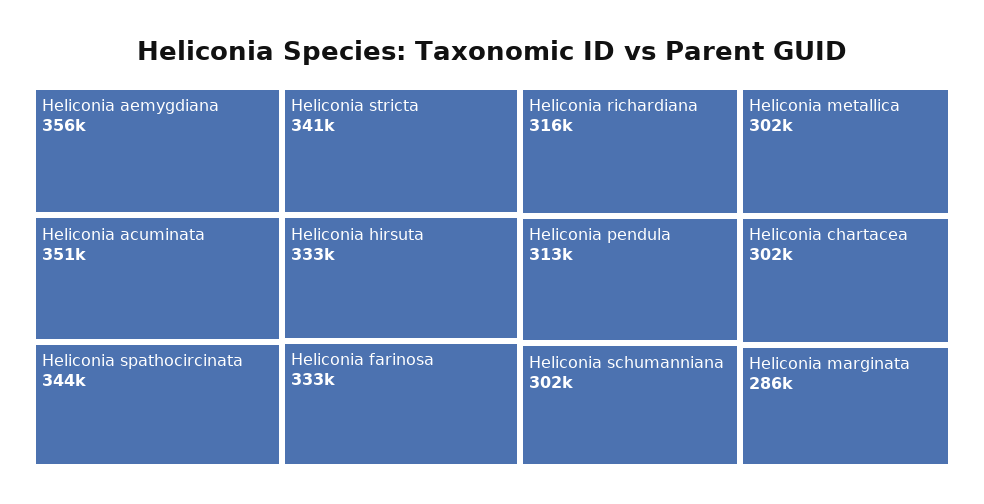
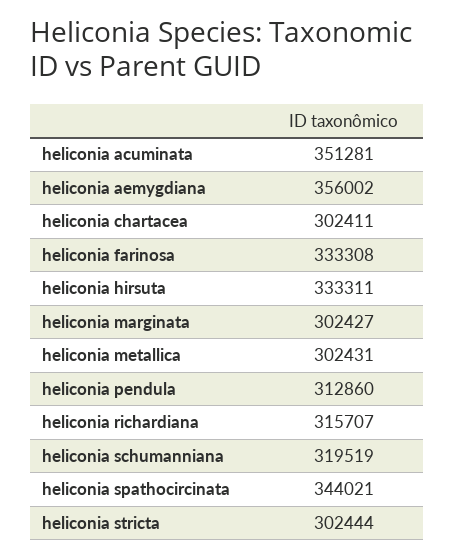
  {
    "Heliconia aemygdiana": 356002,
    "Heliconia acuminata": 351281,
    "Heliconia spathocircinata": 344021,
-   "Heliconia stricta": 341000,
+   "Heliconia stricta": 302444,
    "Heliconia hirsuta": 333311,
    "Heliconia farinosa": 333308,
    "Heliconia richardiana": 315707,
    "Heliconia pendula": 312860,
-   "Heliconia schumanniana": 302000,
+   "Heliconia schumanniana": 319519,
    "Heliconia metallica": 302431,
    "Heliconia chartacea": 302411,
-   "Heliconia marginata": 286000
+   "Heliconia marginata": 302427
  }

